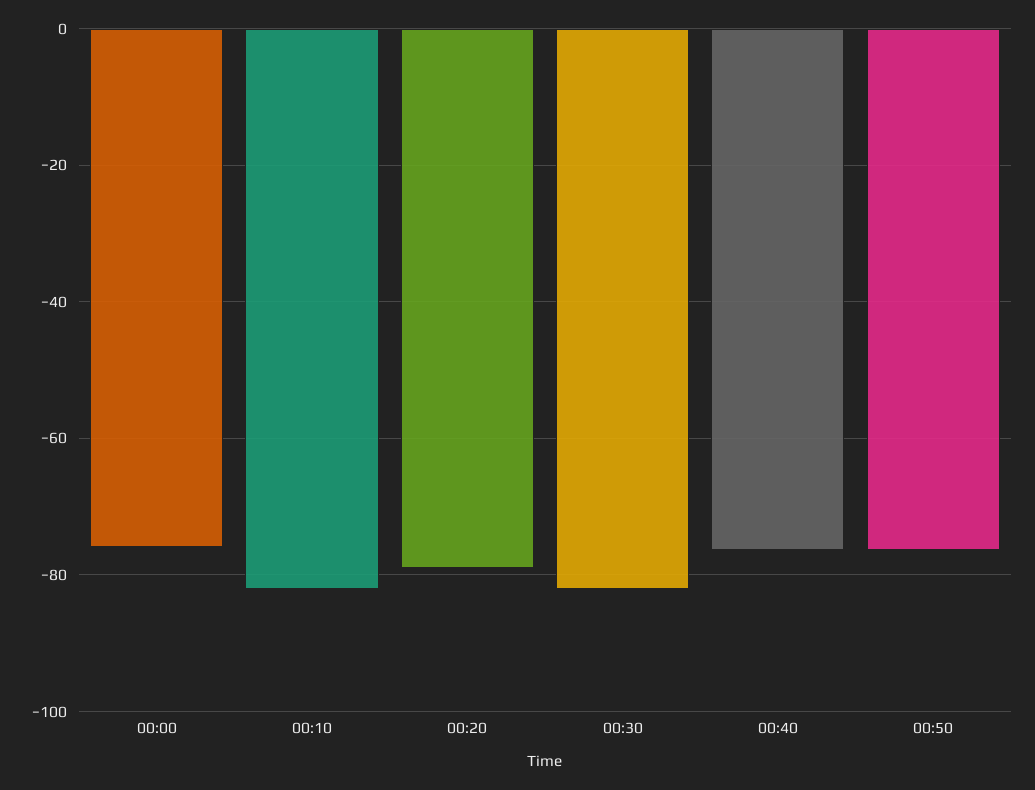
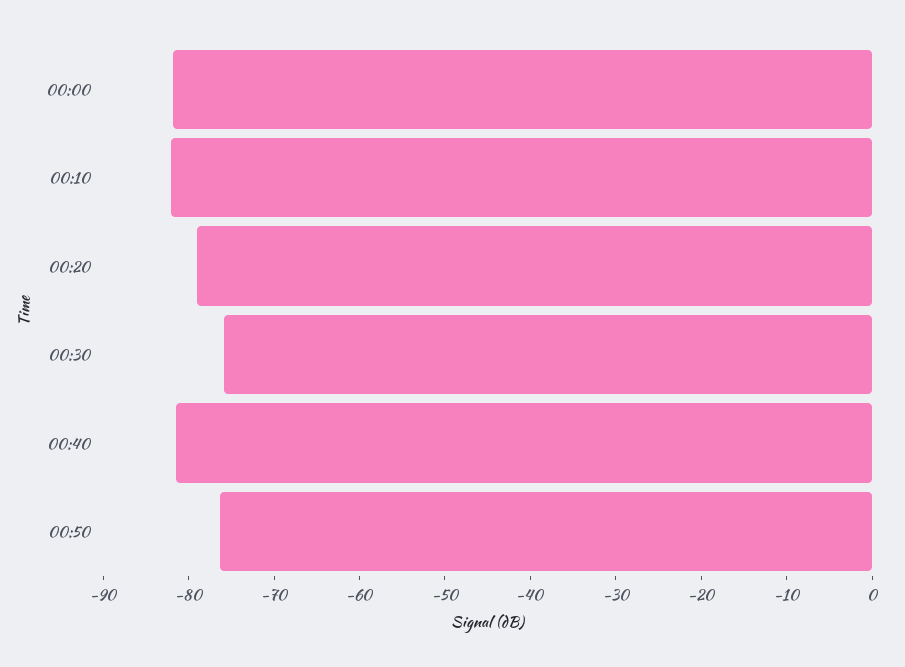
  {
-   "00:00": -76,
+   "00:00": -82,
    "00:10": -82,
    "00:20": -80,
-   "00:30": -82,
+   "00:30": -76,
-   "00:40": -76,
+   "00:40": -82,
    "00:50": -76
  }

